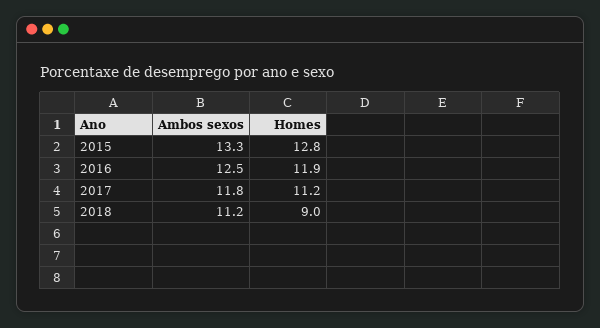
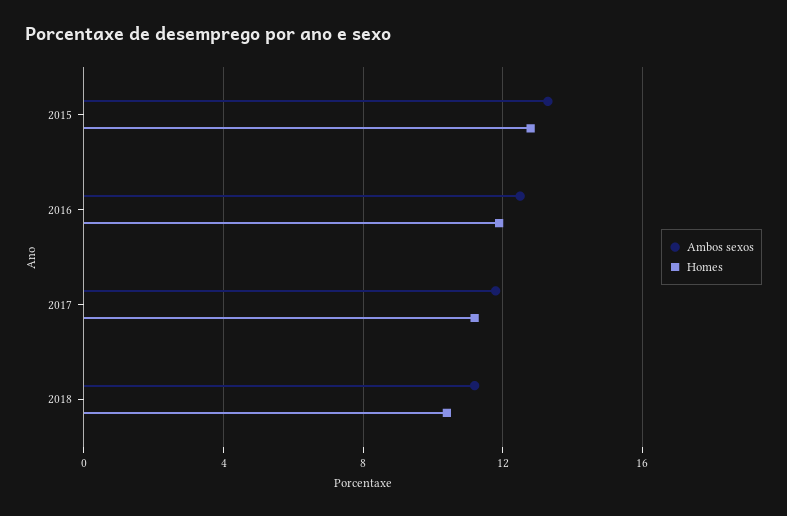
  {
    "Ambos sexos": {
      "2015": 13.3,
      "2016": 12.5,
      "2017": 11.8,
      "2018": 11.2
    },
    "Homes": {
      "2015": 12.8,
      "2016": 11.9,
      "2017": 11.2,
-     "2018": 9
+     "2018": 10.5
    }
  }

